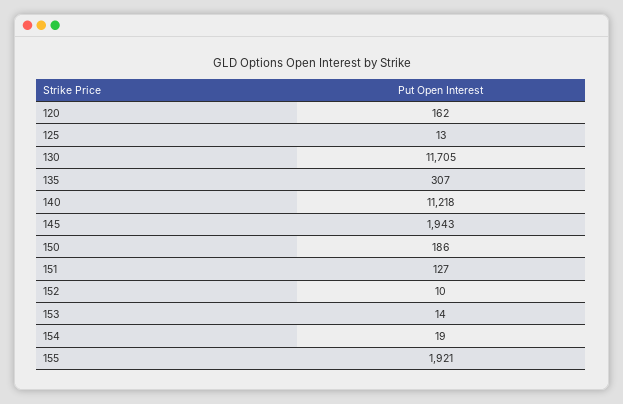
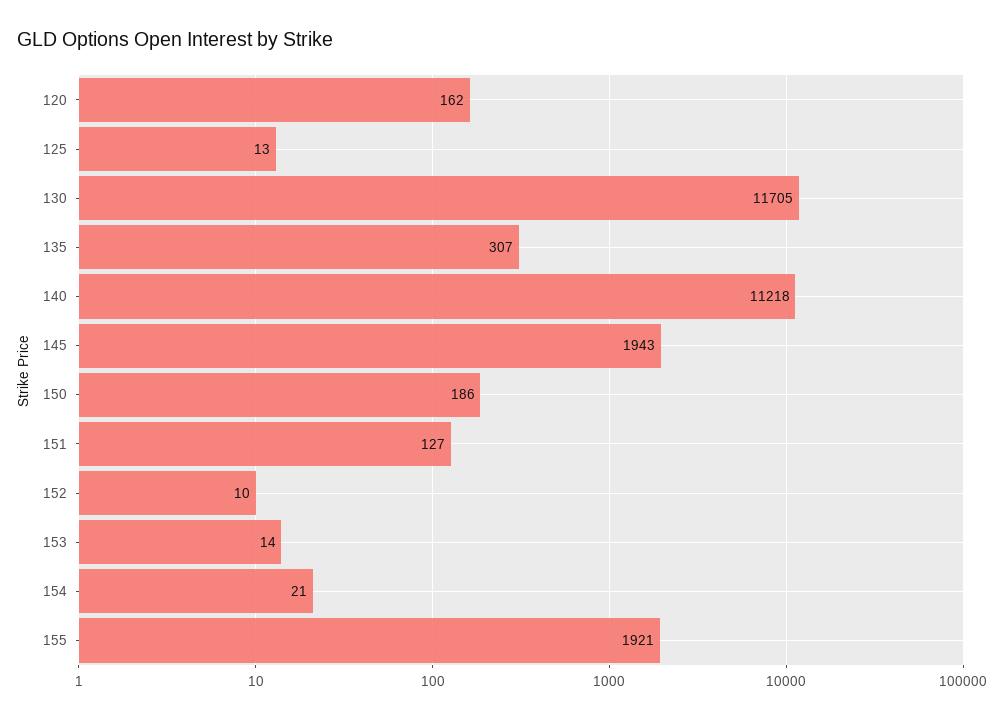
  {
    "120": 162,
    "125": 13,
    "130": 11705,
    "135": 307,
    "140": 11218,
    "145": 1943,
    "150": 186,
    "151": 127,
    "152": 10,
    "153": 14,
-   "154": 19,
+   "154": 21,
    "155": 1921
  }

